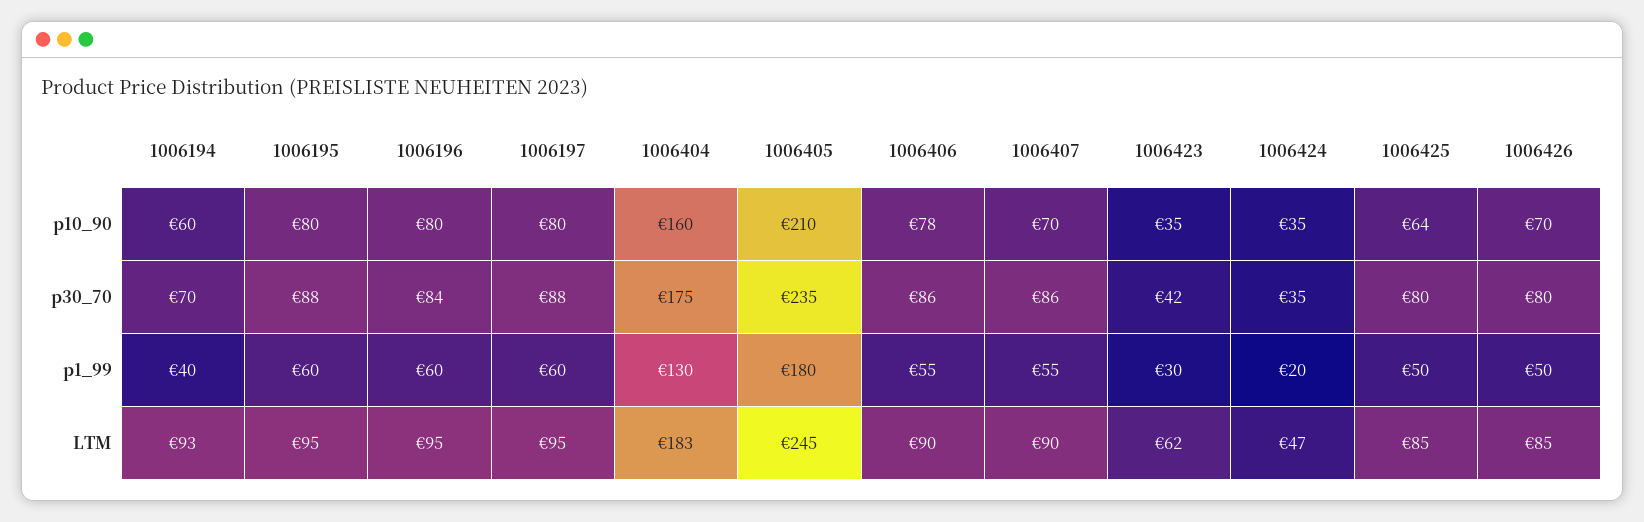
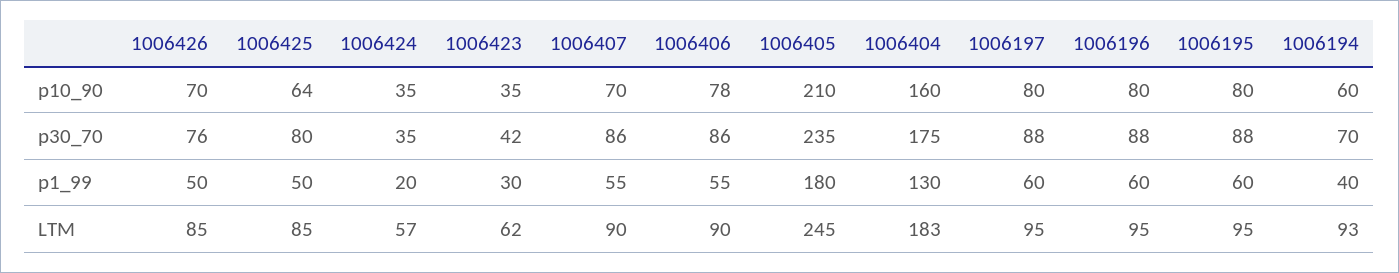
  {
    "1006194": {
      "p10_90": 60,
      "p30_70": 70,
      "p1_99": 40,
      "LTM": 93
    },
    "1006195": {
      "p10_90": 80,
      "p30_70": 88,
      "p1_99": 60,
      "LTM": 95
    },
    "1006196": {
      "p10_90": 80,
-     "p30_70": 84,
+     "p30_70": 88,
      "p1_99": 60,
      "LTM": 95
    },
    "1006197": {
      "p10_90": 80,
      "p30_70": 88,
      "p1_99": 60,
      "LTM": 95
    },
    "1006404": {
      "p10_90": 160,
      "p30_70": 175,
      "p1_99": 130,
      "LTM": 183
    },
    "1006405": {
      "p10_90": 210,
      "p30_70": 235,
      "p1_99": 180,
      "LTM": 245
    },
    "1006406": {
      "p10_90": 78,
      "p30_70": 86,
      "p1_99": 55,
      "LTM": 90
    },
    "1006407": {
      "p10_90": 70,
      "p30_70": 86,
      "p1_99": 55,
      "LTM": 90
    },
    "1006423": {
      "p10_90": 35,
      "p30_70": 42,
      "p1_99": 30,
      "LTM": 62
    },
    "1006424": {
      "p10_90": 35,
      "p30_70": 35,
      "p1_99": 20,
-     "LTM": 47
+     "LTM": 57
    },
    "1006425": {
      "p10_90": 64,
      "p30_70": 80,
      "p1_99": 50,
      "LTM": 85
    },
    "1006426": {
      "p10_90": 70,
-     "p30_70": 80,
+     "p30_70": 76,
      "p1_99": 50,
      "LTM": 85
    }
  }

